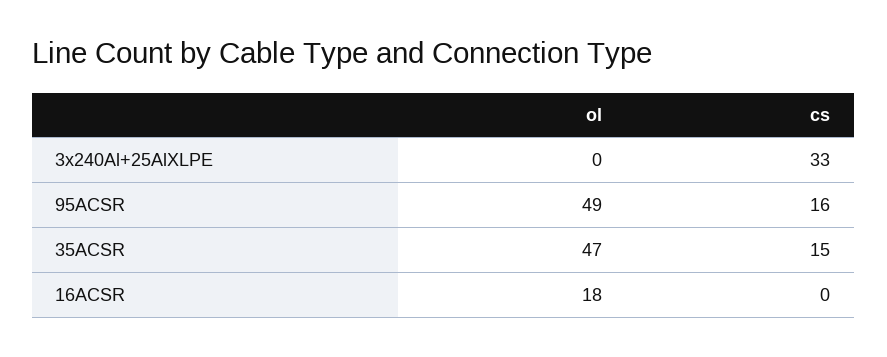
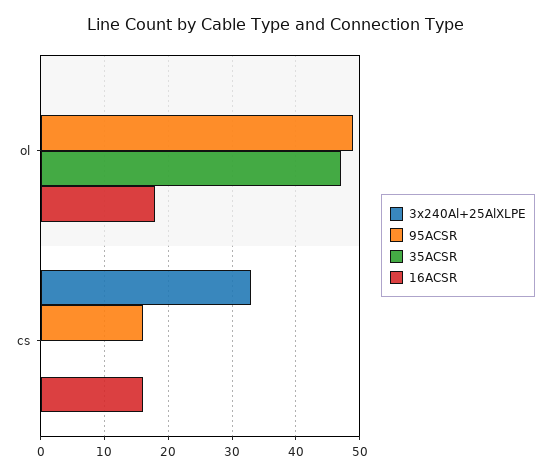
  {
    "3x240Al+25AlXLPE": {
      "ol": 0,
      "cs": 33
    },
    "95ACSR": {
      "ol": 49,
      "cs": 16
    },
    "35ACSR": {
      "ol": 47,
-     "cs": 15
+     "cs": 0
    },
    "16ACSR": {
      "ol": 18,
-     "cs": 0
+     "cs": 16
    }
  }

